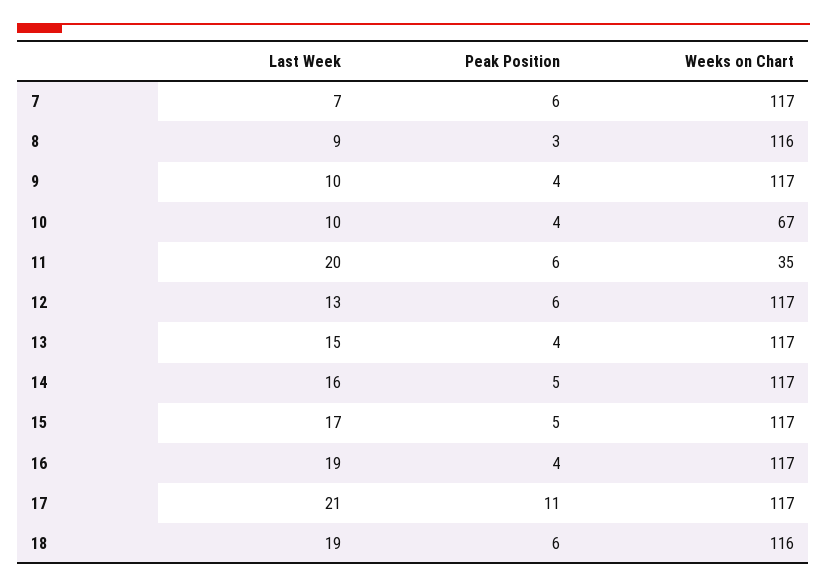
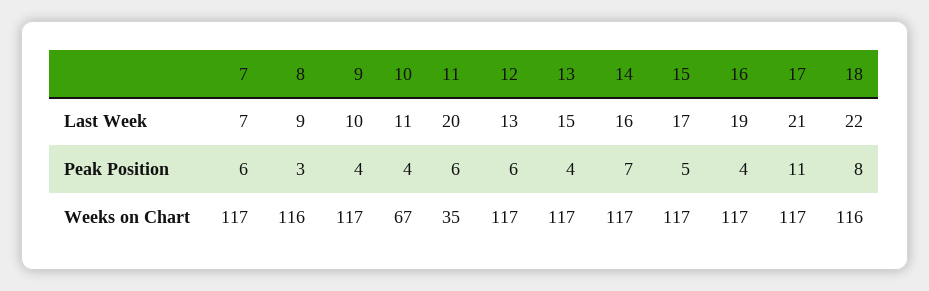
  {
    "Last Week": {
      "7": 7,
      "8": 9,
      "9": 10,
-     "10": 10,
+     "10": 11,
      "11": 20,
      "12": 13,
      "13": 15,
      "14": 16,
      "15": 17,
      "16": 19,
      "17": 21,
-     "18": 19
+     "18": 22
    },
    "Peak Position": {
      "7": 6,
      "8": 3,
      "9": 4,
      "10": 4,
      "11": 6,
      "12": 6,
      "13": 4,
-     "14": 5,
+     "14": 7,
      "15": 5,
      "16": 4,
      "17": 11,
-     "18": 6
+     "18": 8
    },
    "Weeks on Chart": {
      "7": 117,
      "8": 116,
      "9": 117,
      "10": 67,
      "11": 35,
      "12": 117,
      "13": 117,
      "14": 117,
      "15": 117,
      "16": 117,
      "17": 117,
      "18": 116
    }
  }

